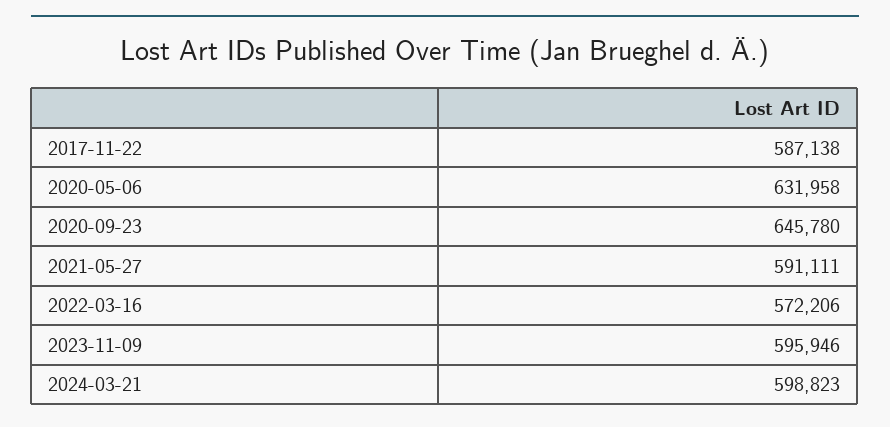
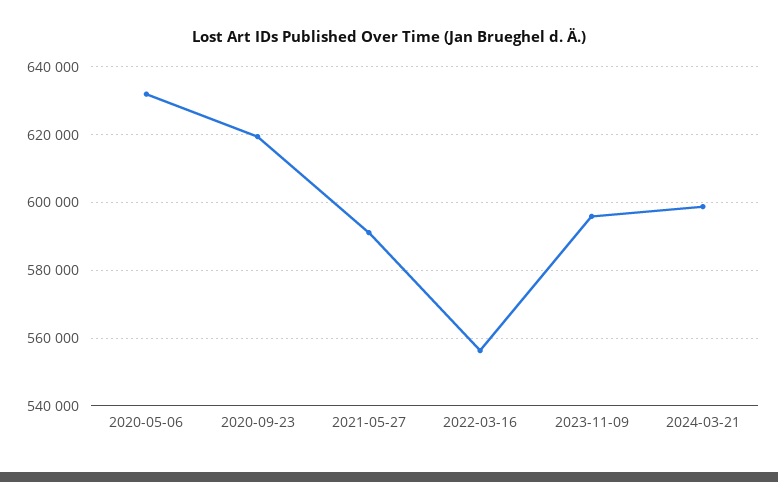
  {
-   "2017-11-22": 587138,
    "2020-05-06": 631958,
-   "2020-09-23": 645780,
+   "2020-09-23": 620000,
    "2021-05-27": 591111,
-   "2022-03-16": 572206,
+   "2022-03-16": 556000,
    "2023-11-09": 595946,
    "2024-03-21": 598823
  }

